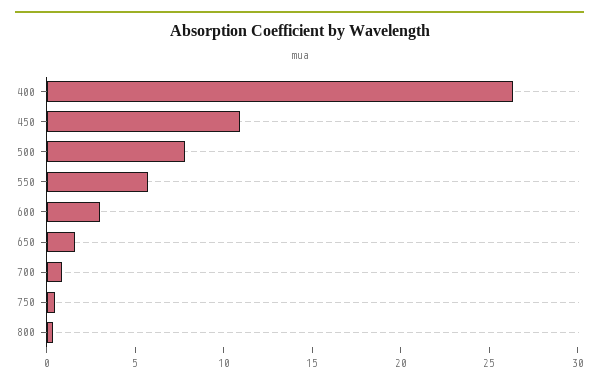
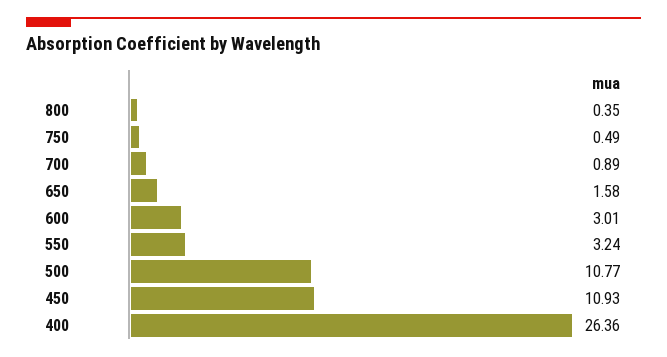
  {
    "400": 26.36,
    "450": 10.93,
-   "500": 8,
+   "500": 10.77,
-   "550": 6,
+   "550": 3.24,
    "600": 3.01,
    "650": 1.58,
    "700": 0.89,
    "750": 0.49,
    "800": 0.35
  }

